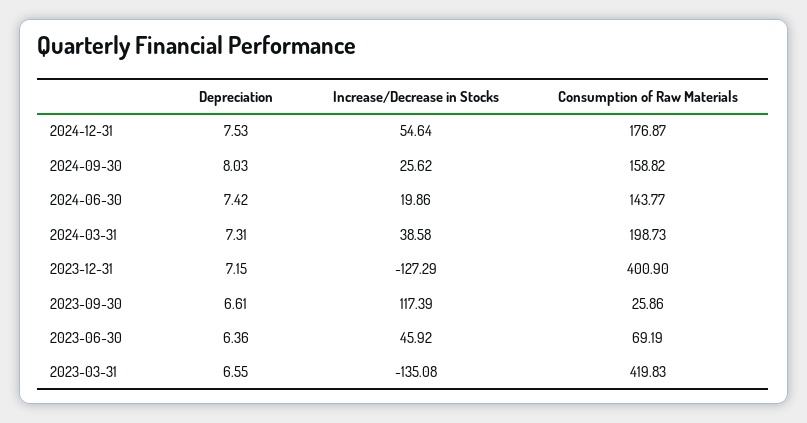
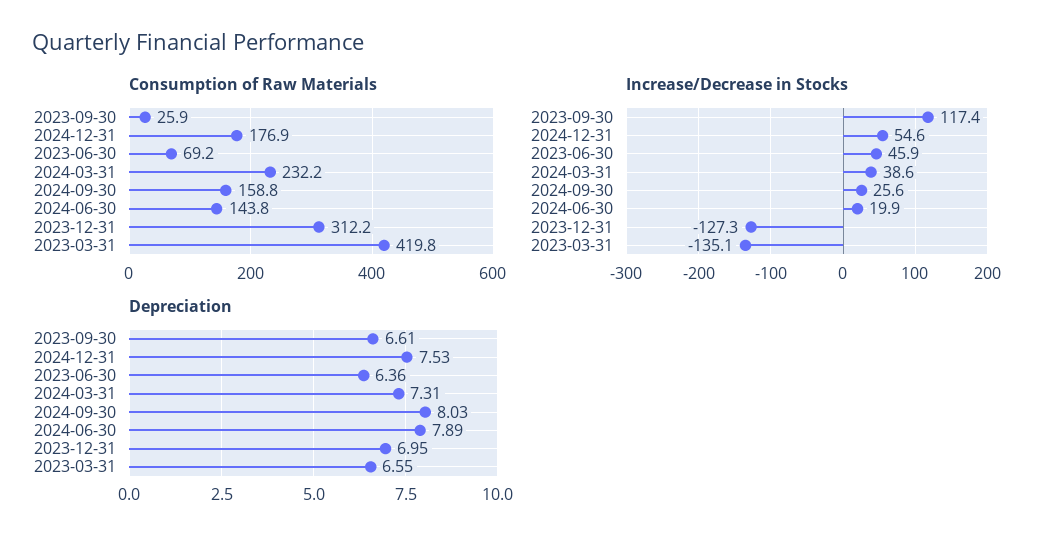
  {
    "Depreciation": {
      "2024-12-31": 7.53,
      "2024-09-30": 8.03,
-     "2024-06-30": 7.42,
+     "2024-06-30": 7.89,
      "2024-03-31": 7.31,
-     "2023-12-31": 7.15,
+     "2023-12-31": 6.95,
      "2023-09-30": 6.61,
      "2023-06-30": 6.36,
      "2023-03-31": 6.55
    },
    "Increase/Decrease in Stocks": {
      "2024-12-31": 54.64,
      "2024-09-30": 25.62,
      "2024-06-30": 19.86,
      "2024-03-31": 38.58,
      "2023-12-31": -127.29,
      "2023-09-30": 117.39,
      "2023-06-30": 45.92,
      "2023-03-31": -135.08
    },
    "Consumption of Raw Materials": {
      "2024-12-31": 176.87,
      "2024-09-30": 158.82,
      "2024-06-30": 143.77,
-     "2024-03-31": 198.73,
+     "2024-03-31": 232.2,
-     "2023-12-31": 400.9,
+     "2023-12-31": 312.2,
      "2023-09-30": 25.86,
      "2023-06-30": 69.19,
      "2023-03-31": 419.83
    }
  }

